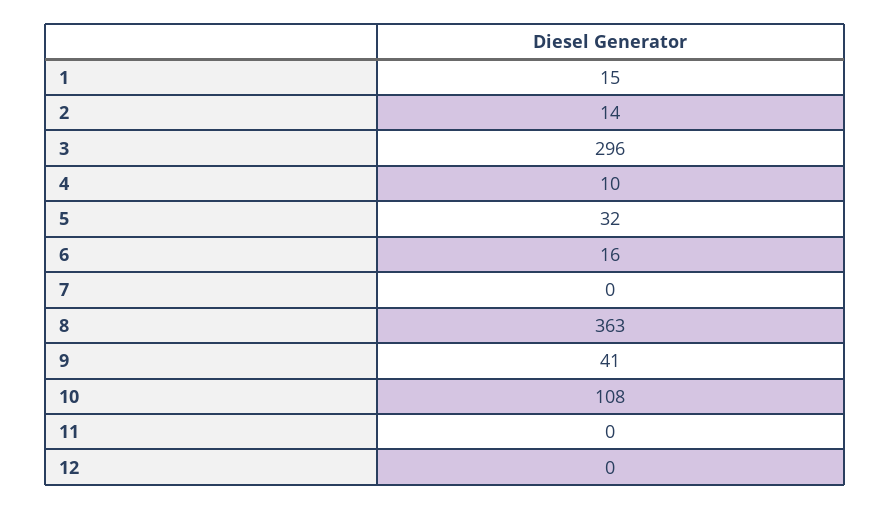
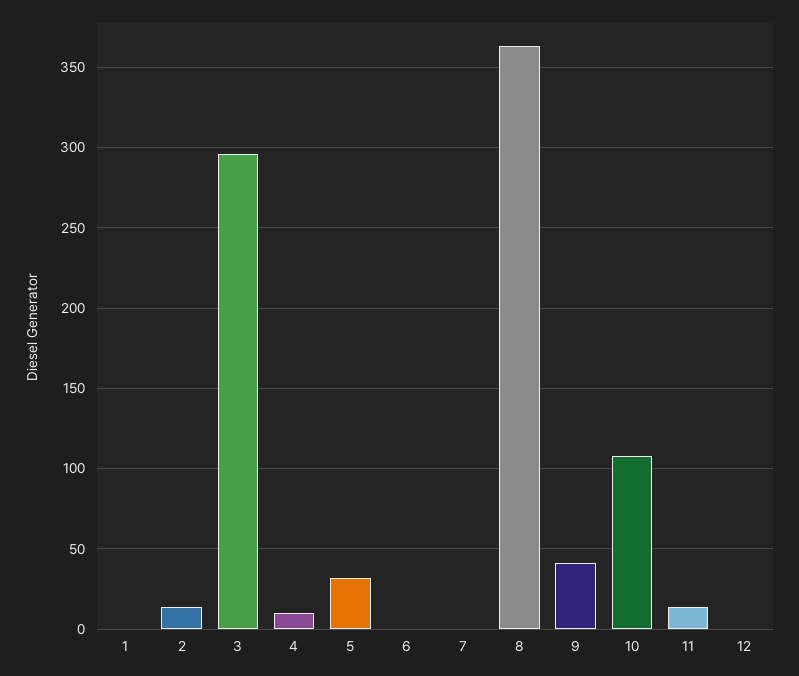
  {
-   "1": 15,
+   "1": 0,
    "2": 14,
    "3": 296,
    "4": 10,
    "5": 32,
-   "6": 16,
+   "6": 0,
    "7": 0,
    "8": 363,
    "9": 41,
    "10": 108,
-   "11": 0,
+   "11": 15,
    "12": 0
  }

